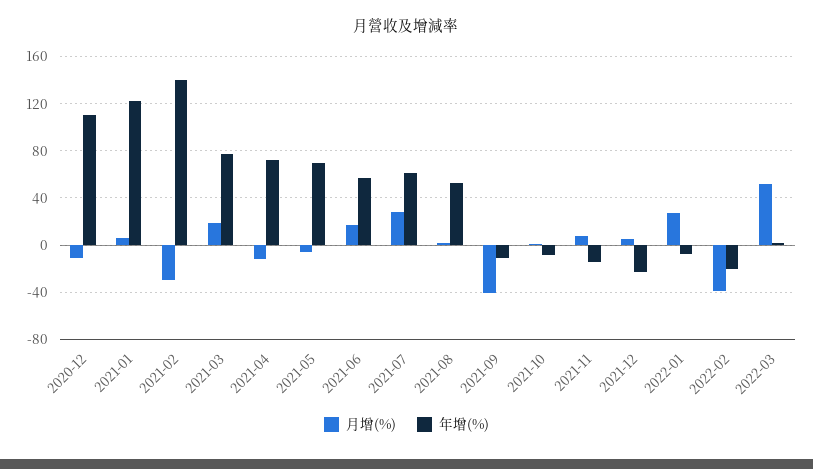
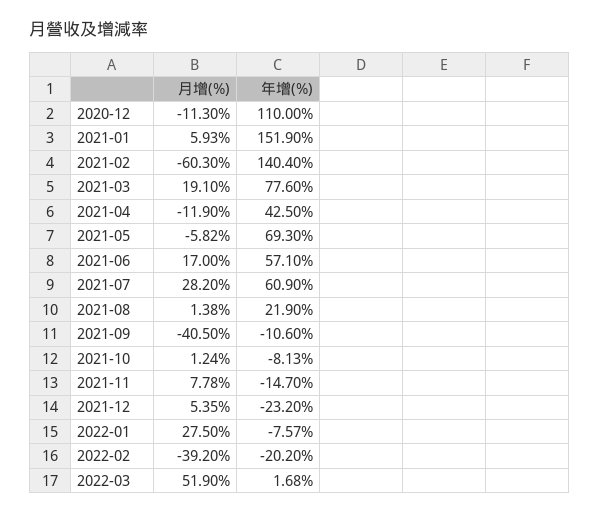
  {
    "月增(%)": {
      "2020-12": -11.3,
      "2021-01": 5.93,
-     "2021-02": -30,
+     "2021-02": -60.3,
      "2021-03": 19.1,
      "2021-04": -11.9,
      "2021-05": -5.82,
      "2021-06": 17,
      "2021-07": 28.2,
      "2021-08": 1.38,
      "2021-09": -40.5,
      "2021-10": 1.24,
      "2021-11": 7.78,
      "2021-12": 5.35,
      "2022-01": 27.5,
      "2022-02": -39.2,
      "2022-03": 51.9
    },
    "年增(%)": {
      "2020-12": 110,
-     "2021-01": 120,
+     "2021-01": 151.9,
      "2021-02": 140.4,
      "2021-03": 77.6,
-     "2021-04": 70,
+     "2021-04": 42.5,
      "2021-05": 69.3,
      "2021-06": 57.1,
      "2021-07": 60.9,
-     "2021-08": 50,
+     "2021-08": 21.9,
      "2021-09": -10.6,
      "2021-10": -8.13,
      "2021-11": -14.7,
      "2021-12": -23.2,
      "2022-01": -7.57,
      "2022-02": -20.2,
      "2022-03": 1.68
    }
  }

